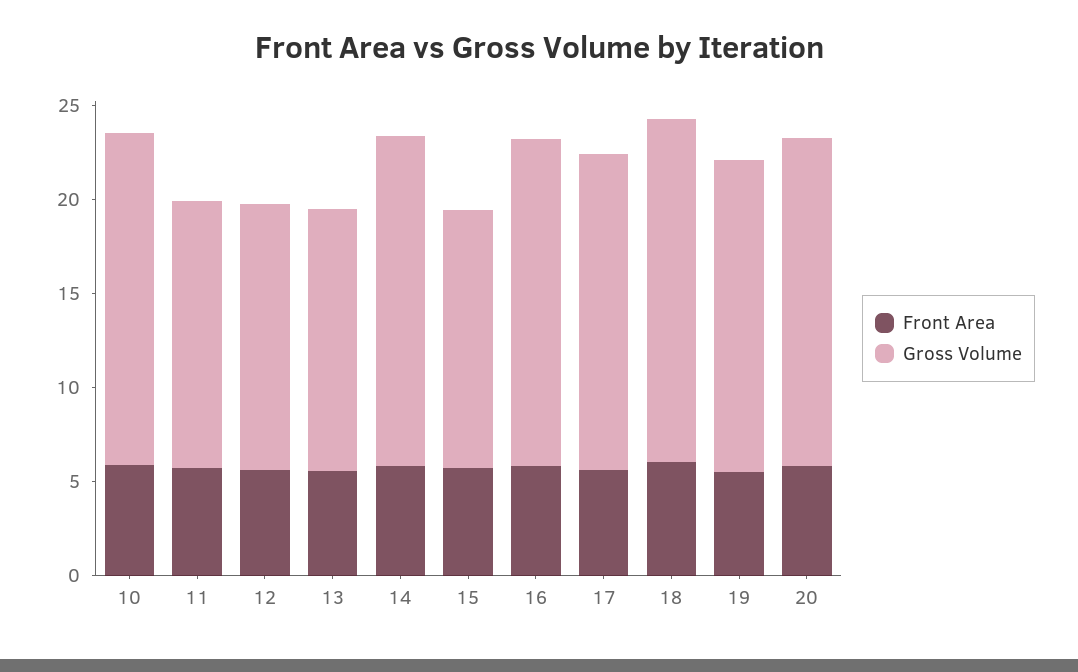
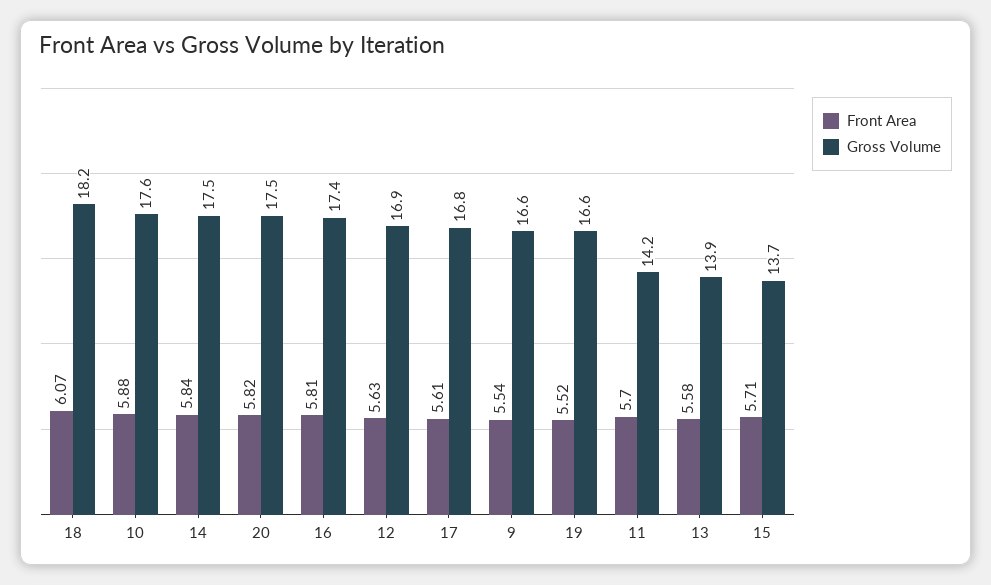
  {
    "Front Area": {
      "10": 5.88,
      "11": 5.7,
      "12": 5.63,
      "13": 5.58,
      "14": 5.84,
      "15": 5.71,
      "16": 5.81,
      "17": 5.61,
      "18": 6.07,
      "19": 5.52,
-     "20": 5.82
+     "20": 5.82,
+     "9": 5.54
    },
    "Gross Volume": {
      "10": 17.6,
      "11": 14.2,
-     "12": 14,
+     "12": 16.9,
      "13": 13.9,
      "14": 17.5,
      "15": 13.7,
      "16": 17.4,
      "17": 16.8,
      "18": 18.2,
      "19": 16.6,
-     "20": 17.5
+     "20": 17.5,
+     "9": 16.6
    }
  }

